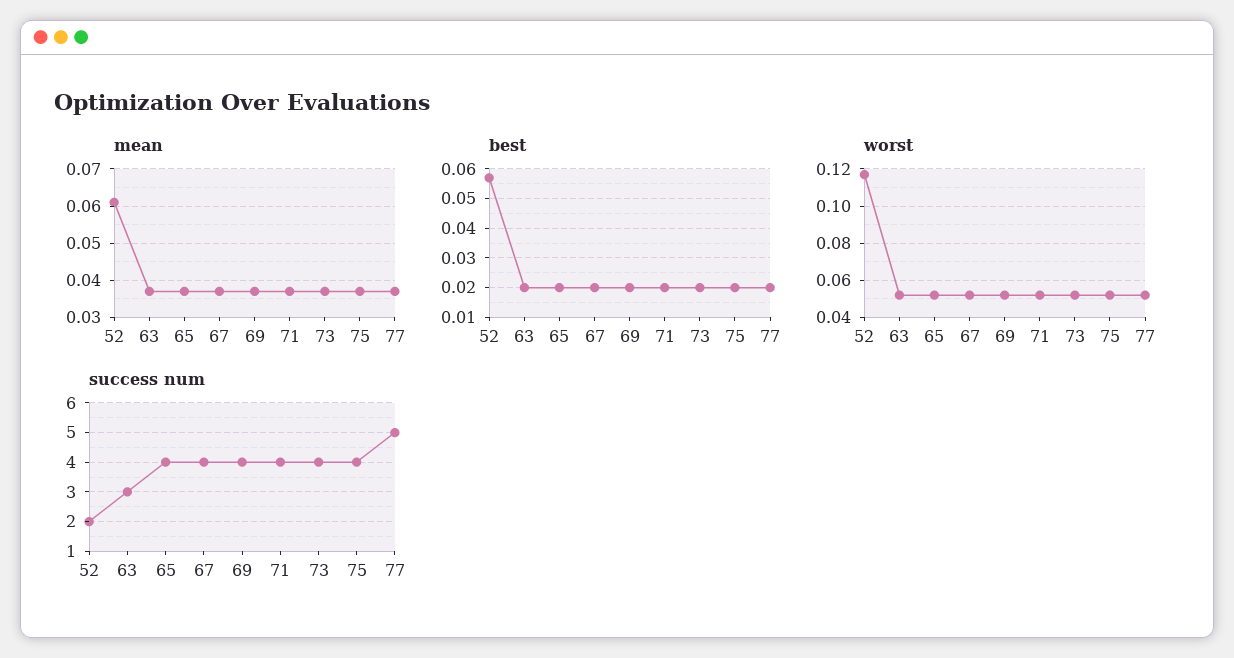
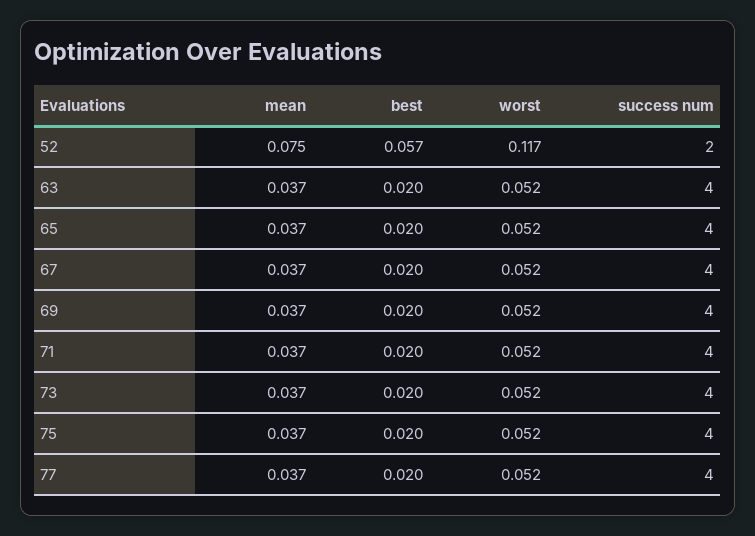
  {
    "mean": {
-     "52": 0.06,
+     "52": 0.075,
      "63": 0.037,
      "65": 0.037,
      "67": 0.037,
      "69": 0.037,
      "71": 0.037,
      "73": 0.037,
      "75": 0.037,
      "77": 0.037
    },
    "best": {
      "52": 0.057,
      "63": 0.02,
      "65": 0.02,
      "67": 0.02,
      "69": 0.02,
      "71": 0.02,
      "73": 0.02,
      "75": 0.02,
      "77": 0.02
    },
    "worst": {
      "52": 0.117,
      "63": 0.052,
      "65": 0.052,
      "67": 0.052,
      "69": 0.052,
      "71": 0.052,
      "73": 0.052,
      "75": 0.052,
      "77": 0.052
    },
    "success num": {
      "52": 2,
-     "63": 3,
+     "63": 4,
      "65": 4,
      "67": 4,
      "69": 4,
      "71": 4,
      "73": 4,
      "75": 4,
-     "77": 5
+     "77": 4
    }
  }

